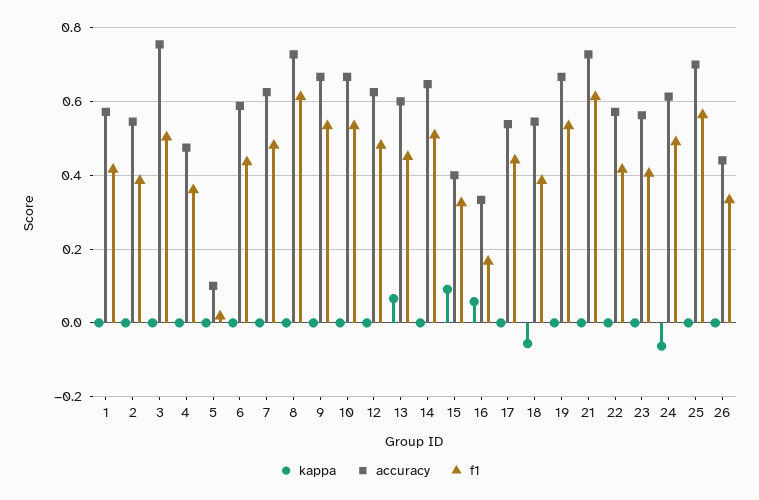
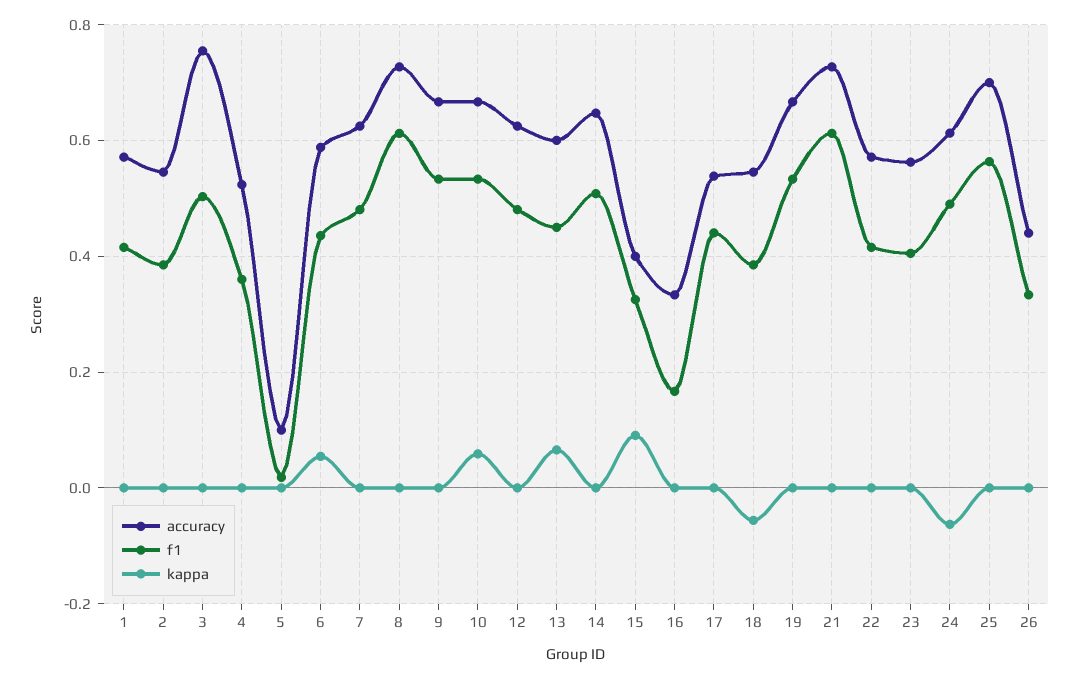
  {
    "kappa": {
      "1": 0,
      "2": 0,
      "3": 0,
      "4": 0,
      "5": 0,
-     "6": 0,
+     "6": 0.06,
      "7": 0,
      "8": 0,
      "9": 0,
-     "10": 0,
+     "10": 0.06,
      "12": 0,
      "13": 0.06,
      "14": 0,
      "15": 0.1,
-     "16": 0.06,
+     "16": 0,
      "17": 0,
      "18": -0.06,
      "19": 0,
      "21": 0,
      "22": 0,
      "23": 0,
      "24": -0.06,
      "25": 0,
      "26": 0
    },
    "accuracy": {
      "1": 0.58,
      "2": 0.54,
      "3": 0.76,
-     "4": 0.48,
+     "4": 0.52,
      "5": 0.1,
      "6": 0.58,
      "7": 0.62,
      "8": 0.72,
      "9": 0.66,
      "10": 0.66,
      "12": 0.62,
      "13": 0.6,
      "14": 0.64,
      "15": 0.4,
      "16": 0.34,
      "17": 0.54,
      "18": 0.54,
      "19": 0.66,
      "21": 0.72,
      "22": 0.58,
      "23": 0.56,
      "24": 0.62,
      "25": 0.7,
      "26": 0.44
    },
    "f1": {
      "1": 0.42,
      "2": 0.38,
      "3": 0.5,
      "4": 0.36,
      "5": 0.02,
      "6": 0.44,
      "7": 0.48,
      "8": 0.62,
      "9": 0.54,
      "10": 0.54,
      "12": 0.48,
      "13": 0.46,
      "14": 0.5,
      "15": 0.32,
      "16": 0.16,
      "17": 0.44,
      "18": 0.38,
      "19": 0.54,
      "21": 0.62,
      "22": 0.42,
      "23": 0.4,
      "24": 0.5,
      "25": 0.56,
      "26": 0.34
    }
  }

